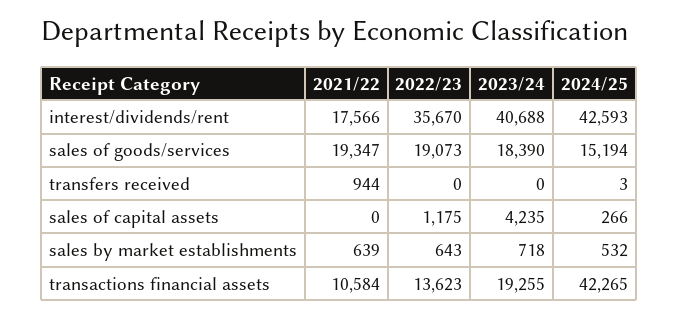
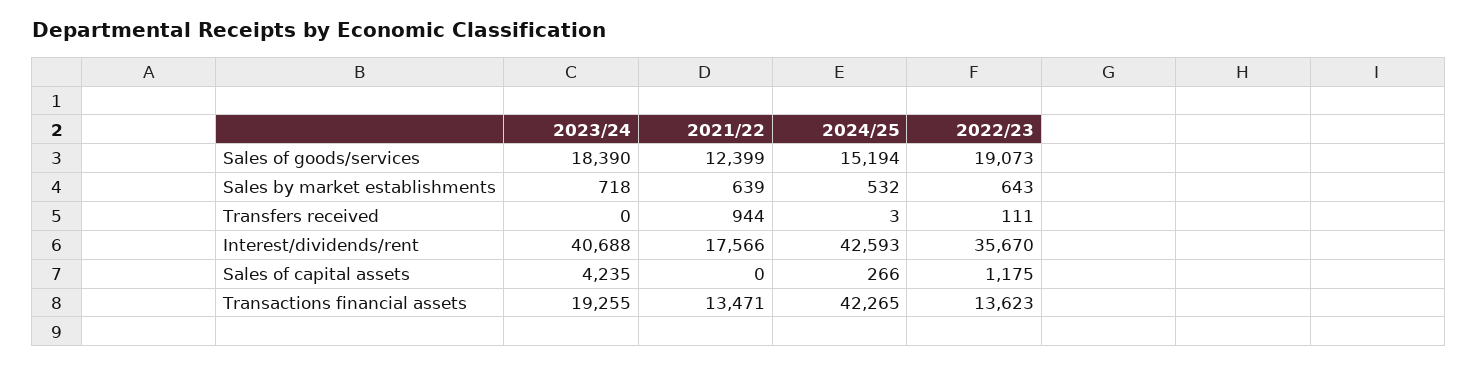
  {
    "2021/22": {
      "interest/dividends/rent": 17566,
-     "sales of goods/services": 19347,
+     "sales of goods/services": 12399,
      "transfers received": 944,
      "sales of capital assets": 0,
      "sales by market establishments": 639,
-     "transactions financial assets": 10584
+     "transactions financial assets": 13471
    },
    "2022/23": {
      "interest/dividends/rent": 35670,
      "sales of goods/services": 19073,
-     "transfers received": 0,
+     "transfers received": 111,
      "sales of capital assets": 1175,
      "sales by market establishments": 643,
      "transactions financial assets": 13623
    },
    "2023/24": {
      "interest/dividends/rent": 40688,
      "sales of goods/services": 18390,
      "transfers received": 0,
      "sales of capital assets": 4235,
      "sales by market establishments": 718,
      "transactions financial assets": 19255
    },
    "2024/25": {
      "interest/dividends/rent": 42593,
      "sales of goods/services": 15194,
      "transfers received": 3,
      "sales of capital assets": 266,
      "sales by market establishments": 532,
      "transactions financial assets": 42265
    }
  }

